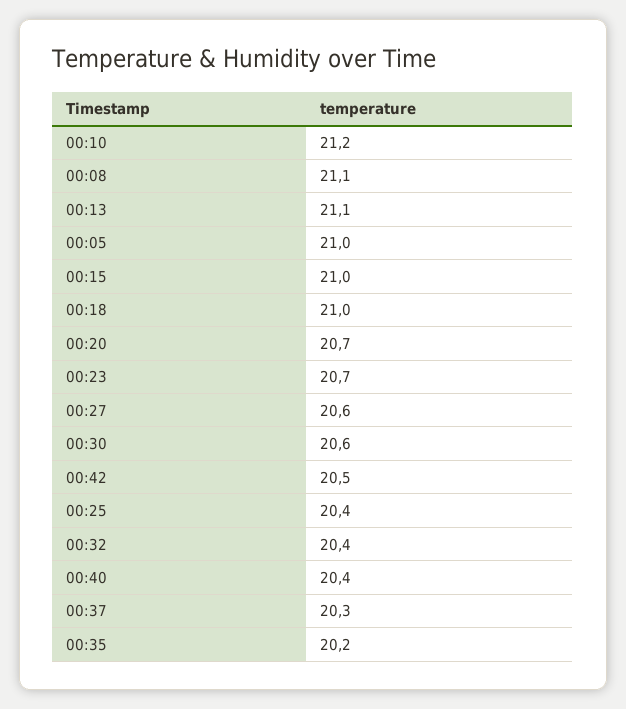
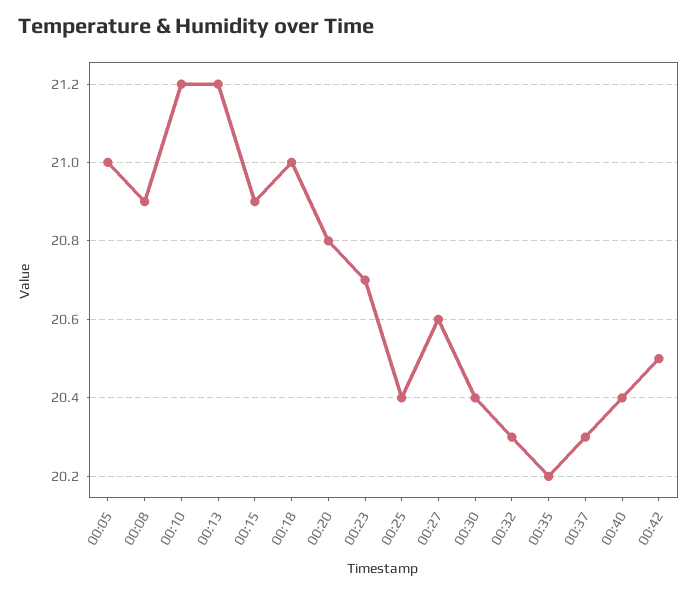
  {
    "00:10": 21.2,
-   "00:08": 21.1,
+   "00:08": 20.9,
-   "00:13": 21.1,
+   "00:13": 21.2,
    "00:05": 21,
-   "00:15": 21,
+   "00:15": 20.9,
    "00:18": 21,
-   "00:20": 20.7,
+   "00:20": 20.8,
    "00:23": 20.7,
    "00:27": 20.6,
-   "00:30": 20.6,
+   "00:30": 20.4,
    "00:42": 20.5,
    "00:25": 20.4,
-   "00:32": 20.4,
+   "00:32": 20.3,
    "00:40": 20.4,
    "00:37": 20.3,
    "00:35": 20.2
  }

